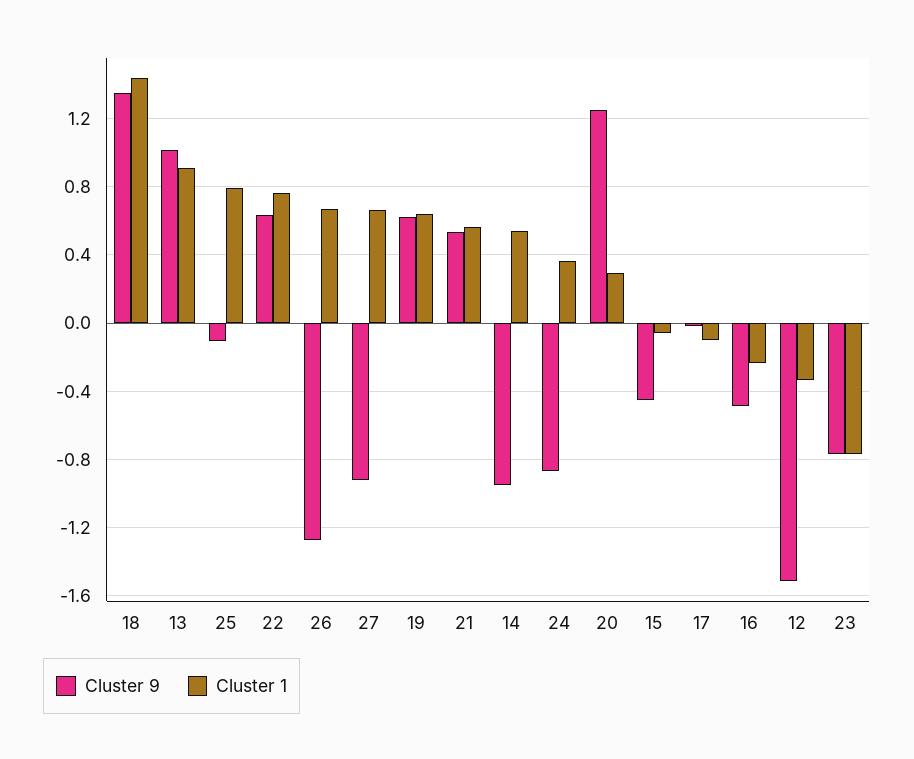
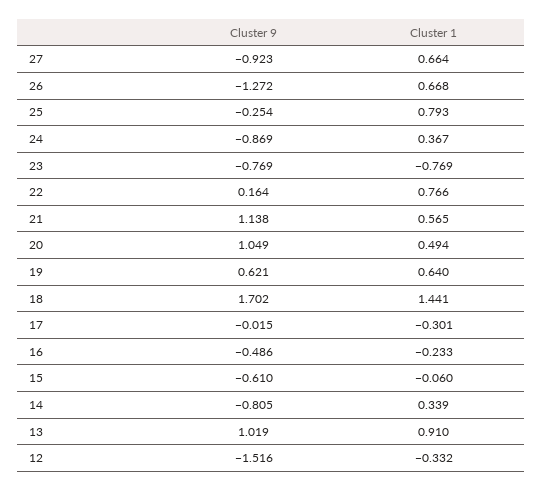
  {
    "Cluster 9": {
-     "18": 1.35,
+     "18": 1.702,
      "13": 1.019,
-     "25": -0.1,
+     "25": -0.254,
-     "22": 0.65,
+     "22": 0.164,
      "26": -1.272,
      "27": -0.923,
      "19": 0.621,
-     "21": 0.55,
+     "21": 1.138,
-     "14": -0.95,
+     "14": -0.805,
      "24": -0.869,
-     "20": 1.25,
+     "20": 1.049,
-     "15": -0.45,
+     "15": -0.61,
      "17": -0.015,
      "16": -0.486,
      "12": -1.516,
      "23": -0.769
    },
    "Cluster 1": {
      "18": 1.441,
      "13": 0.91,
      "25": 0.793,
      "22": 0.766,
      "26": 0.668,
      "27": 0.664,
      "19": 0.64,
      "21": 0.565,
-     "14": 0.55,
+     "14": 0.339,
      "24": 0.367,
-     "20": 0.3,
+     "20": 0.494,
      "15": -0.06,
-     "17": -0.1,
+     "17": -0.301,
      "16": -0.233,
      "12": -0.332,
      "23": -0.769
    }
  }

